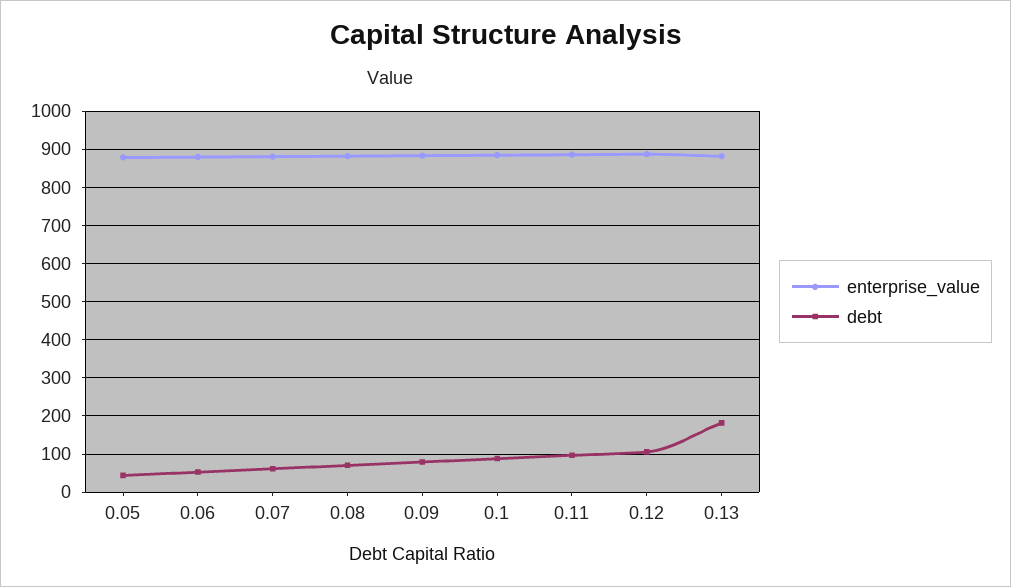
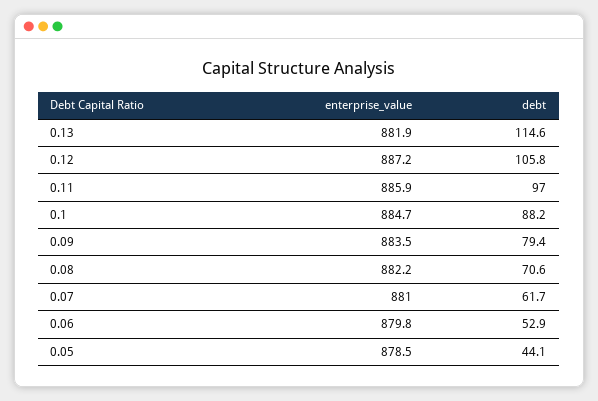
  {
    "enterprise_value": {
      "0.05": 878.5,
      "0.06": 879.8,
      "0.07": 881,
      "0.08": 882.2,
      "0.09": 883.5,
      "0.1": 884.7,
      "0.11": 885.9,
      "0.12": 887.2,
      "0.13": 881.9
    },
    "debt": {
      "0.05": 44.1,
      "0.06": 52.9,
      "0.07": 61.7,
      "0.08": 70.6,
      "0.09": 79.4,
      "0.1": 88.2,
      "0.11": 97,
      "0.12": 105.8,
-     "0.13": 180
+     "0.13": 114.6
    }
  }

